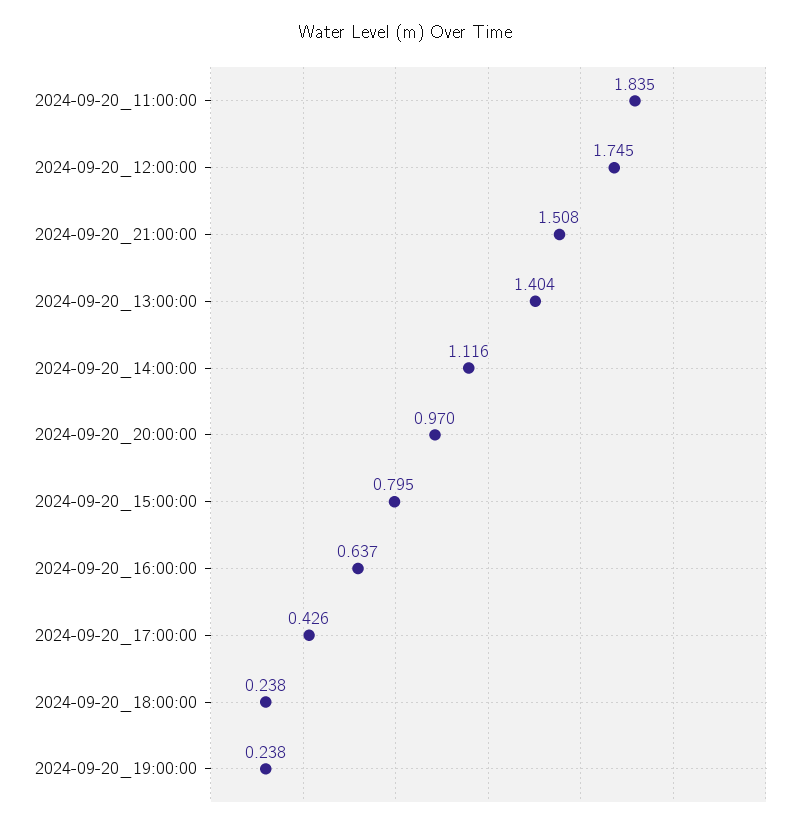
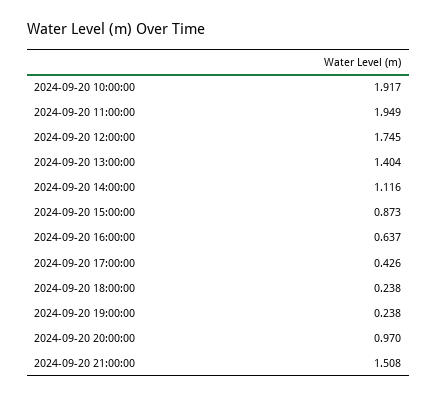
  {
-   "2024-09-20_11:00:00": 1.835,
+   "2024-09-20_11:00:00": 1.949,
    "2024-09-20_12:00:00": 1.745,
    "2024-09-20_21:00:00": 1.508,
    "2024-09-20_13:00:00": 1.404,
    "2024-09-20_14:00:00": 1.116,
    "2024-09-20_20:00:00": 0.97,
-   "2024-09-20_15:00:00": 0.795,
+   "2024-09-20_15:00:00": 0.873,
    "2024-09-20_16:00:00": 0.637,
    "2024-09-20_17:00:00": 0.426,
    "2024-09-20_18:00:00": 0.238,
-   "2024-09-20_19:00:00": 0.238
+   "2024-09-20_19:00:00": 0.238,
+   "2024-09-20 10:00:00": 1.917
  }

